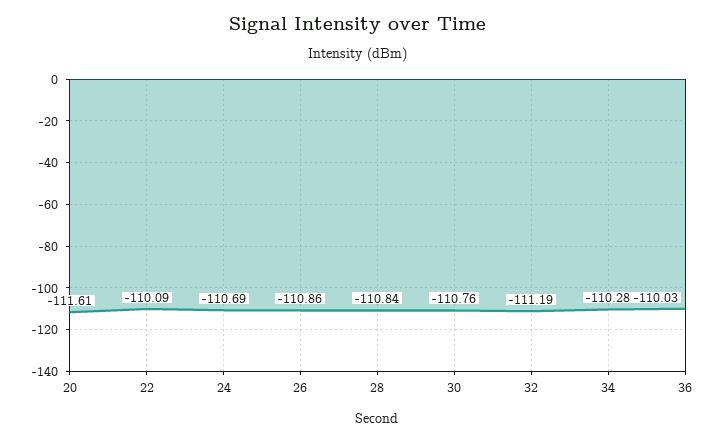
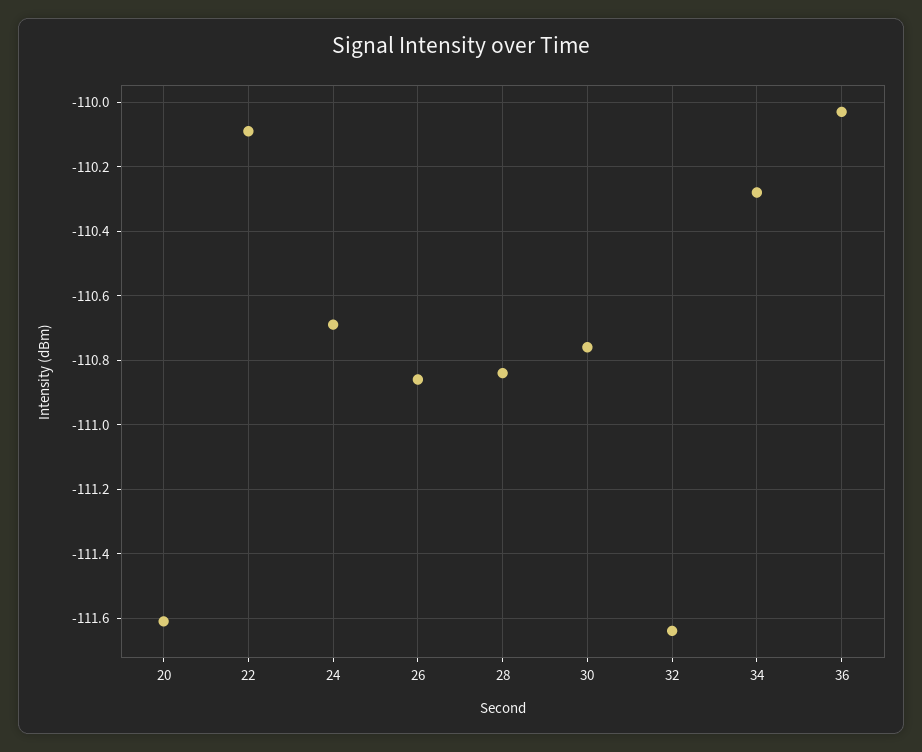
  {
    "20": -111.61,
    "22": -110.09,
    "24": -110.69,
    "26": -110.86,
    "28": -110.84,
    "30": -110.76,
-   "32": -111.19,
+   "32": -111.65,
    "34": -110.28,
    "36": -110.03
  }

